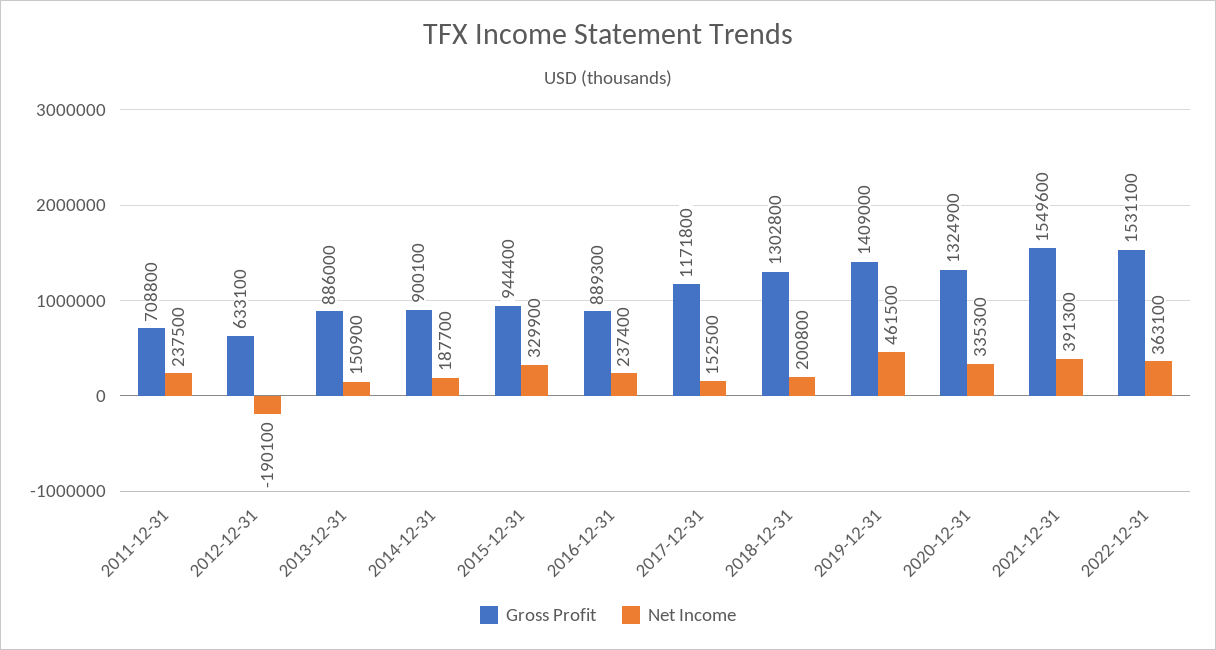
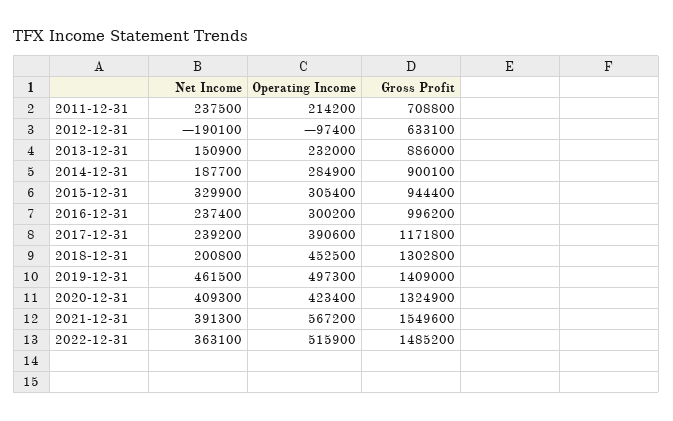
  {
    "Gross Profit": {
      "2011-12-31": 708800,
      "2012-12-31": 633100,
      "2013-12-31": 886000,
      "2014-12-31": 900100,
      "2015-12-31": 944400,
-     "2016-12-31": 889300,
+     "2016-12-31": 996200,
      "2017-12-31": 1171800,
      "2018-12-31": 1302800,
      "2019-12-31": 1409000,
      "2020-12-31": 1324900,
      "2021-12-31": 1549600,
-     "2022-12-31": 1531100
+     "2022-12-31": 1485200
    },
    "Net Income": {
      "2011-12-31": 237500,
      "2012-12-31": -190100,
      "2013-12-31": 150900,
      "2014-12-31": 187700,
      "2015-12-31": 329900,
      "2016-12-31": 237400,
-     "2017-12-31": 152500,
+     "2017-12-31": 239200,
      "2018-12-31": 200800,
      "2019-12-31": 461500,
-     "2020-12-31": 335300,
+     "2020-12-31": 409300,
      "2021-12-31": 391300,
      "2022-12-31": 363100
-   }
+   },
+   "Operating Income": {
+     "2011-12-31": 214200,
+     "2012-12-31": -97400,
+     "2013-12-31": 232000,
+     "2014-12-31": 284900,
+     "2015-12-31": 305400,
+     "2016-12-31": 300200,
+     "2017-12-31": 390600,
+     "2018-12-31": 452500,
+     "2019-12-31": 497300,
+     "2020-12-31": 423400,
+     "2021-12-31": 567200,
+     "2022-12-31": 515900
+   }
  }

